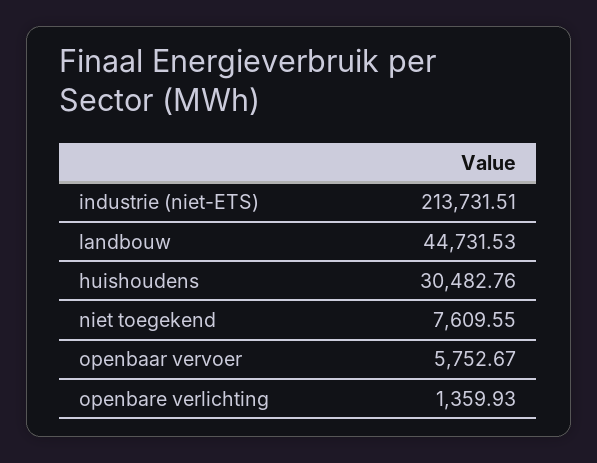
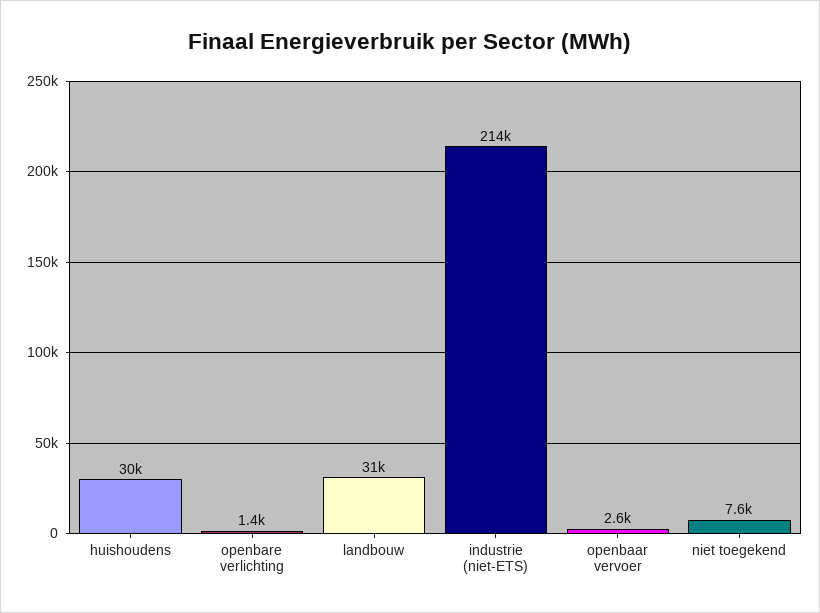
  {
    "industrie (niet-ETS)": 213731.51,
-   "landbouw": 44731.53,
+   "landbouw": 31000,
    "huishoudens": 30482.76,
    "niet toegekend": 7609.55,
-   "openbaar vervoer": 5752.67,
+   "openbaar vervoer": 2600,
    "openbare verlichting": 1359.93
  }

